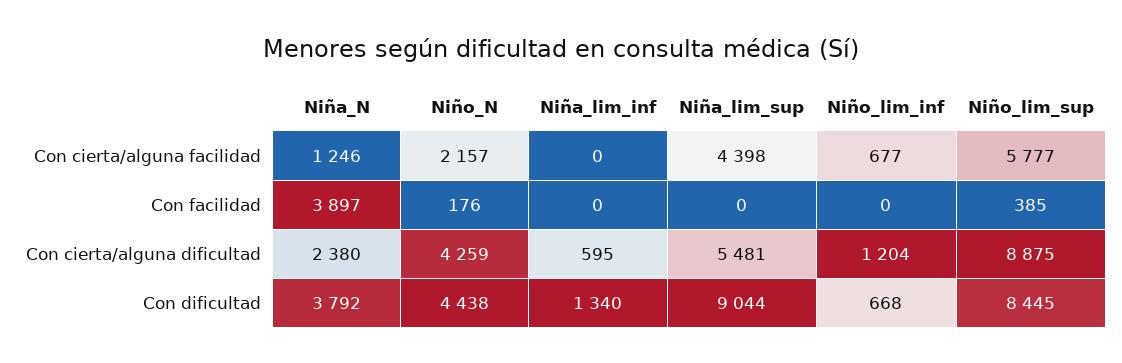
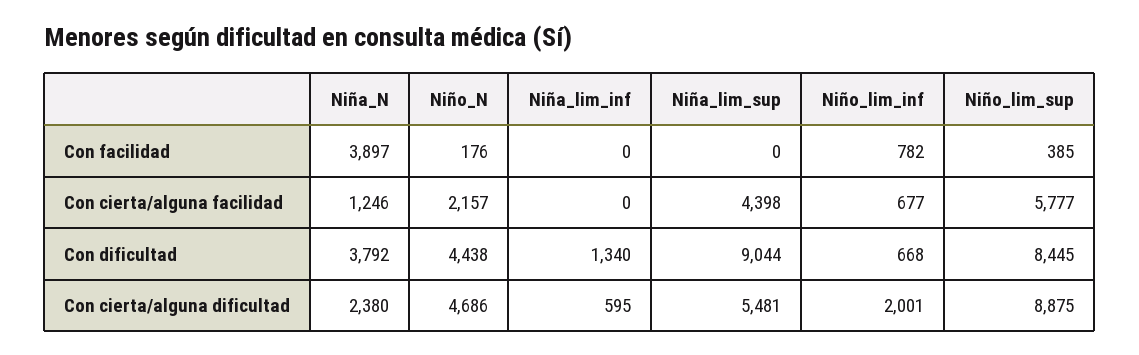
  {
    "Niña_N": {
      "Con cierta/alguna facilidad": 1246,
      "Con facilidad": 3897,
      "Con cierta/alguna dificultad": 2380,
      "Con dificultad": 3792
    },
    "Niño_N": {
      "Con cierta/alguna facilidad": 2157,
      "Con facilidad": 176,
-     "Con cierta/alguna dificultad": 4259,
+     "Con cierta/alguna dificultad": 4686,
      "Con dificultad": 4438
    },
    "Niña_lim_inf": {
      "Con cierta/alguna facilidad": 0,
      "Con facilidad": 0,
      "Con cierta/alguna dificultad": 595,
      "Con dificultad": 1340
    },
    "Niña_lim_sup": {
      "Con cierta/alguna facilidad": 4398,
      "Con facilidad": 0,
      "Con cierta/alguna dificultad": 5481,
      "Con dificultad": 9044
    },
    "Niño_lim_inf": {
      "Con cierta/alguna facilidad": 677,
-     "Con facilidad": 0,
+     "Con facilidad": 782,
-     "Con cierta/alguna dificultad": 1204,
+     "Con cierta/alguna dificultad": 2001,
      "Con dificultad": 668
    },
    "Niño_lim_sup": {
      "Con cierta/alguna facilidad": 5777,
      "Con facilidad": 385,
      "Con cierta/alguna dificultad": 8875,
      "Con dificultad": 8445
    }
  }

